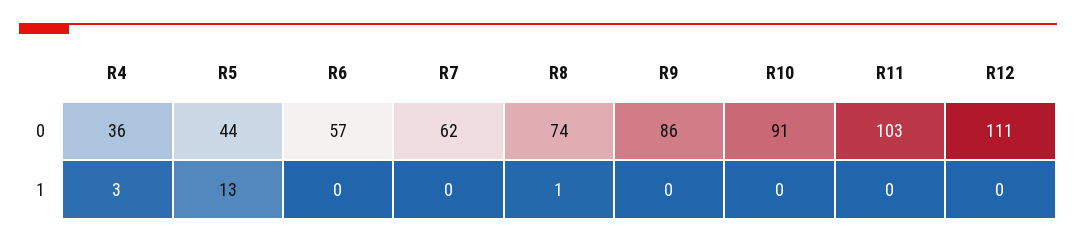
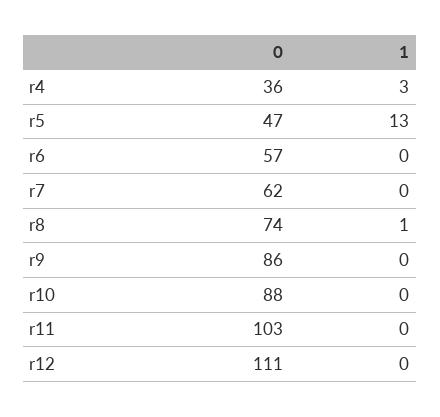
  {
    "R4": {
      "0": 36,
      "1": 3
    },
    "R5": {
-     "0": 44,
+     "0": 47,
      "1": 13
    },
    "R6": {
      "0": 57,
      "1": 0
    },
    "R7": {
      "0": 62,
      "1": 0
    },
    "R8": {
      "0": 74,
      "1": 1
    },
    "R9": {
      "0": 86,
      "1": 0
    },
    "R10": {
-     "0": 91,
+     "0": 88,
      "1": 0
    },
    "R11": {
      "0": 103,
      "1": 0
    },
    "R12": {
      "0": 111,
      "1": 0
    }
  }

